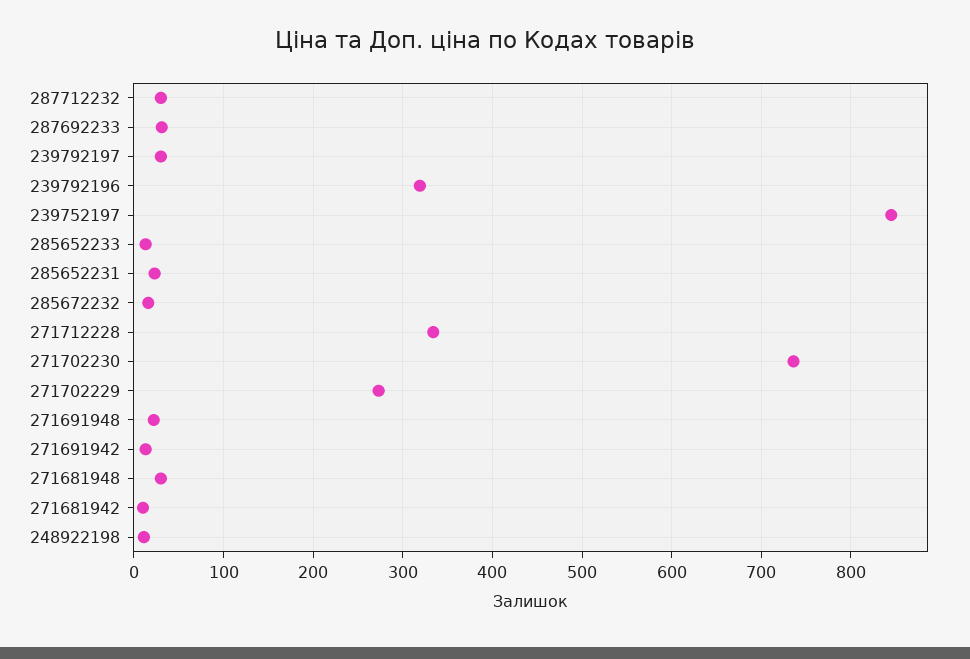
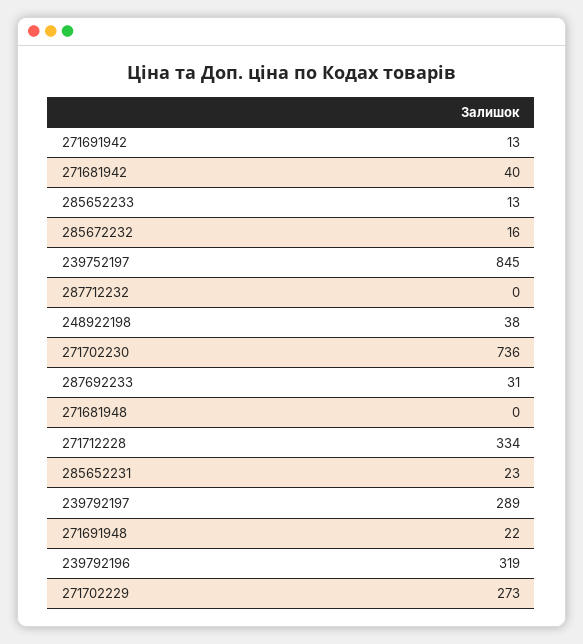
  {
-   "287712232": 30,
+   "287712232": 0,
    "287692233": 31,
-   "239792197": 30,
+   "239792197": 289,
    "239792196": 319,
    "239752197": 845,
    "285652233": 13,
    "285652231": 23,
    "285672232": 16,
    "271712228": 334,
    "271702230": 736,
    "271702229": 273,
    "271691948": 22,
    "271691942": 13,
-   "271681948": 30,
+   "271681948": 0,
-   "271681942": 10,
+   "271681942": 40,
-   "248922198": 10
+   "248922198": 38
  }

